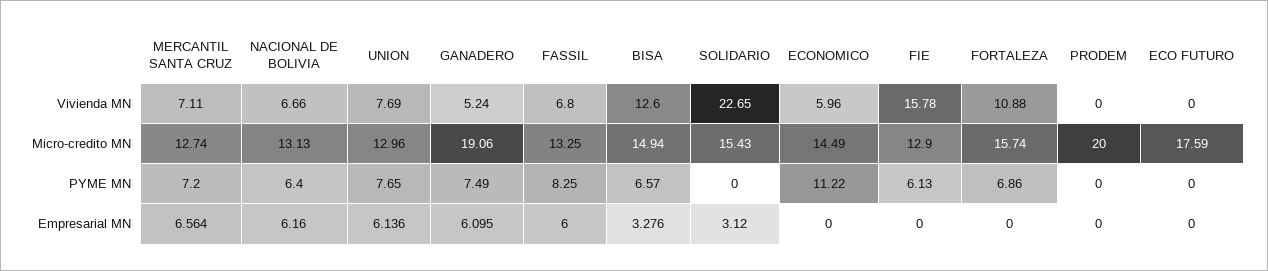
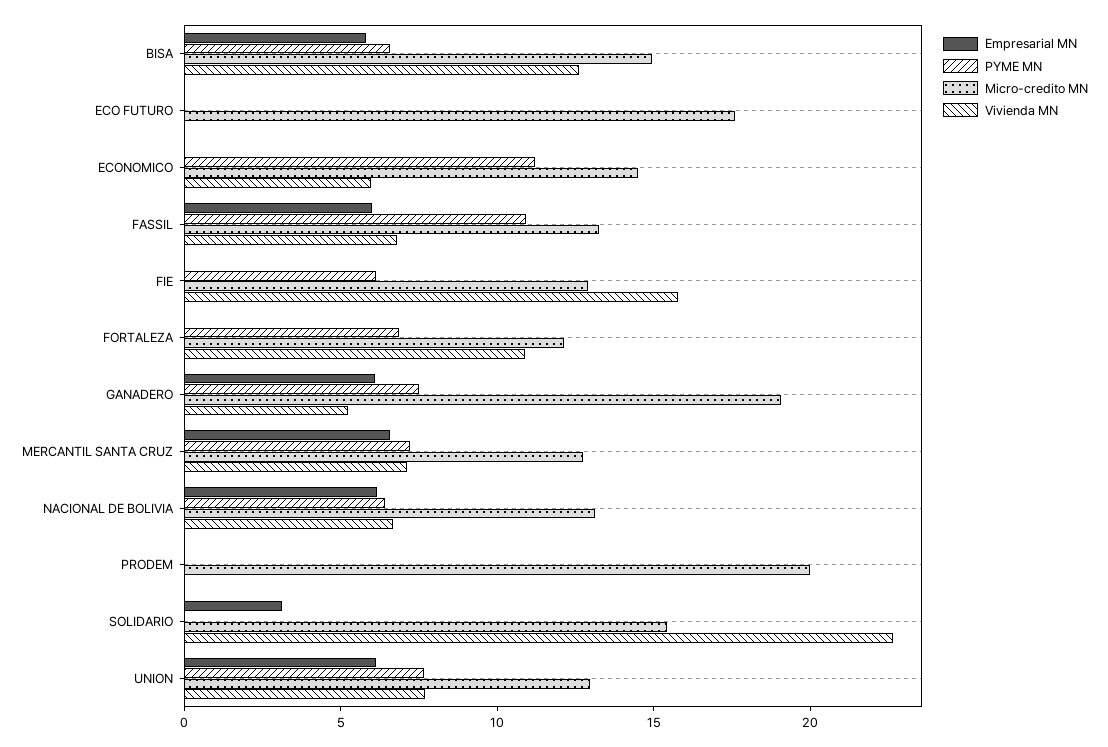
  {
    "Vivienda MN": {
      "MERCANTIL SANTA CRUZ": 7.11,
      "NACIONAL DE BOLIVIA": 6.66,
      "UNION": 7.69,
      "GANADERO": 5.24,
      "FASSIL": 6.8,
      "BISA": 12.6,
      "SOLIDARIO": 22.65,
      "ECONOMICO": 5.96,
      "FIE": 15.78,
      "FORTALEZA": 10.88,
      "PRODEM": 0,
      "ECO FUTURO": 0
    },
    "Micro-credito MN": {
      "MERCANTIL SANTA CRUZ": 12.74,
      "NACIONAL DE BOLIVIA": 13.13,
      "UNION": 12.96,
      "GANADERO": 19.06,
      "FASSIL": 13.25,
      "BISA": 14.94,
      "SOLIDARIO": 15.43,
      "ECONOMICO": 14.49,
      "FIE": 12.9,
-     "FORTALEZA": 15.74,
+     "FORTALEZA": 12,
      "PRODEM": 20,
      "ECO FUTURO": 17.59
    },
    "PYME MN": {
      "MERCANTIL SANTA CRUZ": 7.2,
      "NACIONAL DE BOLIVIA": 6.4,
      "UNION": 7.65,
      "GANADERO": 7.49,
-     "FASSIL": 8.25,
+     "FASSIL": 11,
      "BISA": 6.57,
      "SOLIDARIO": 0,
      "ECONOMICO": 11.22,
      "FIE": 6.13,
      "FORTALEZA": 6.86,
      "PRODEM": 0,
      "ECO FUTURO": 0
    },
    "Empresarial MN": {
      "MERCANTIL SANTA CRUZ": 6.564,
      "NACIONAL DE BOLIVIA": 6.16,
      "UNION": 6.136,
      "GANADERO": 6.095,
      "FASSIL": 6,
-     "BISA": 3.276,
+     "BISA": 6,
      "SOLIDARIO": 3.12,
      "ECONOMICO": 0,
      "FIE": 0,
      "FORTALEZA": 0,
      "PRODEM": 0,
      "ECO FUTURO": 0
    }
  }

